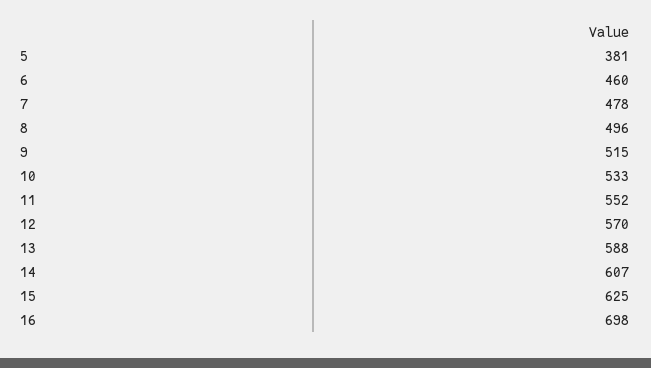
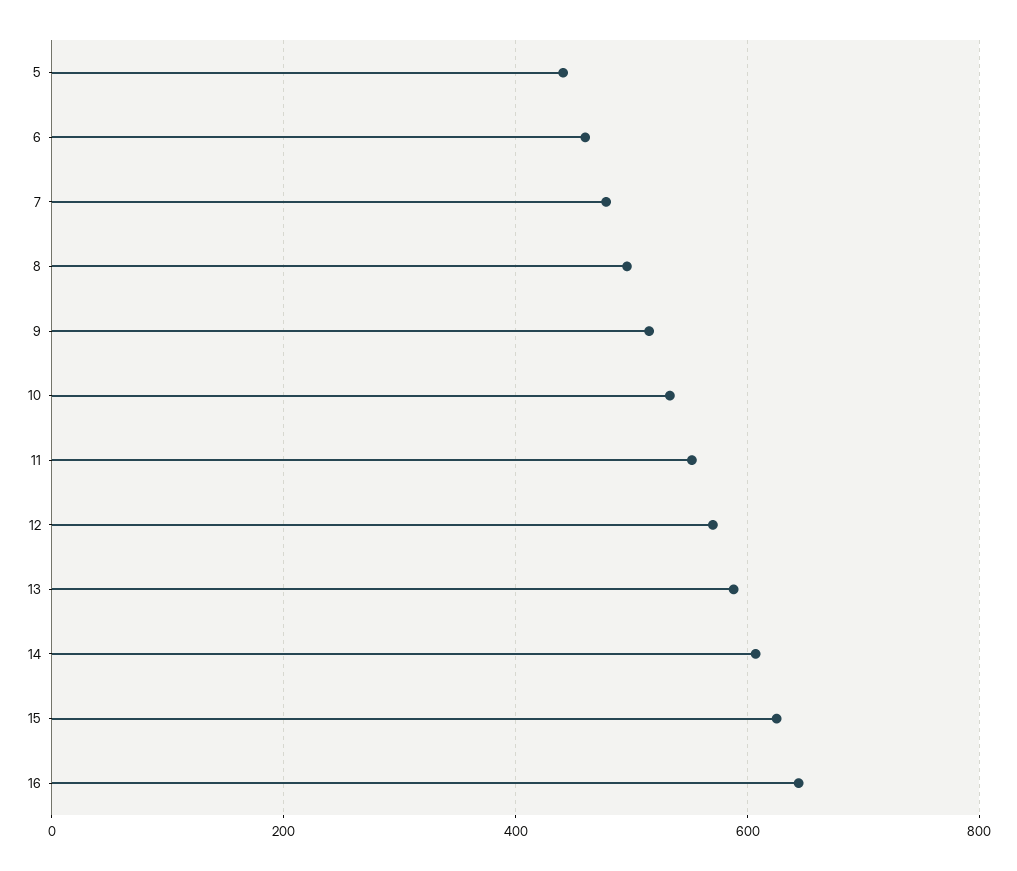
  {
-   "5": 381,
+   "5": 440,
    "6": 460,
    "7": 478,
    "8": 496,
    "9": 515,
    "10": 533,
    "11": 552,
    "12": 570,
    "13": 588,
    "14": 607,
    "15": 625,
-   "16": 698
+   "16": 640
  }

